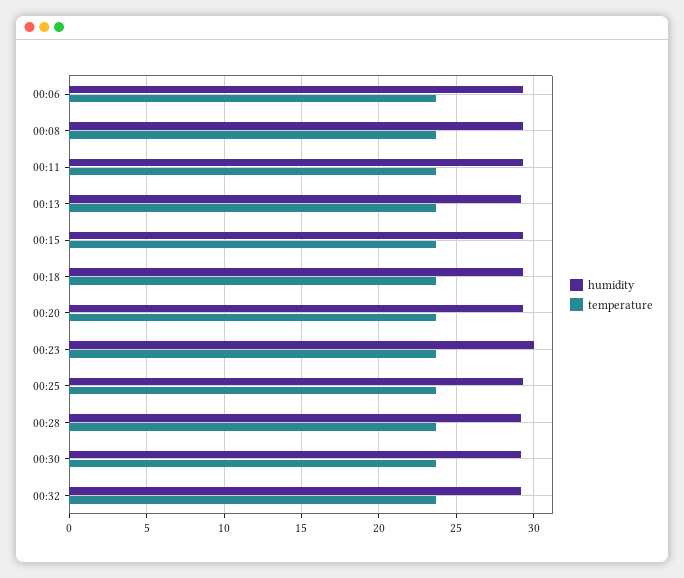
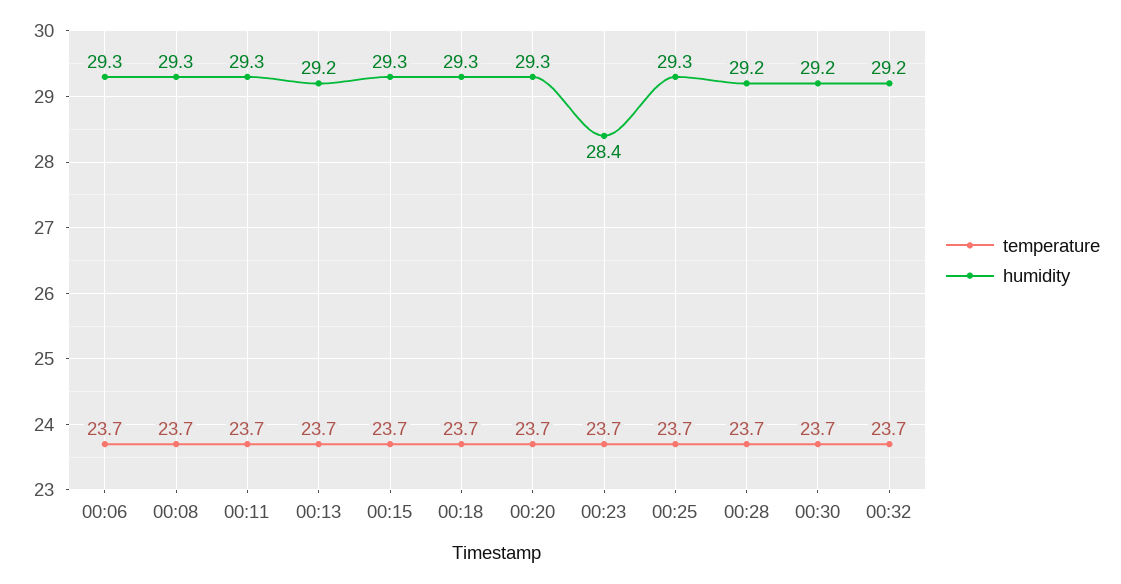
  {
    "humidity": {
      "00:06": 29.3,
      "00:08": 29.3,
      "00:11": 29.3,
      "00:13": 29.2,
      "00:15": 29.3,
      "00:18": 29.3,
      "00:20": 29.3,
-     "00:23": 30,
+     "00:23": 28.4,
      "00:25": 29.3,
      "00:28": 29.2,
      "00:30": 29.2,
      "00:32": 29.2
    },
    "temperature": {
      "00:06": 23.7,
      "00:08": 23.7,
      "00:11": 23.7,
      "00:13": 23.7,
      "00:15": 23.7,
      "00:18": 23.7,
      "00:20": 23.7,
      "00:23": 23.7,
      "00:25": 23.7,
      "00:28": 23.7,
      "00:30": 23.7,
      "00:32": 23.7
    }
  }

